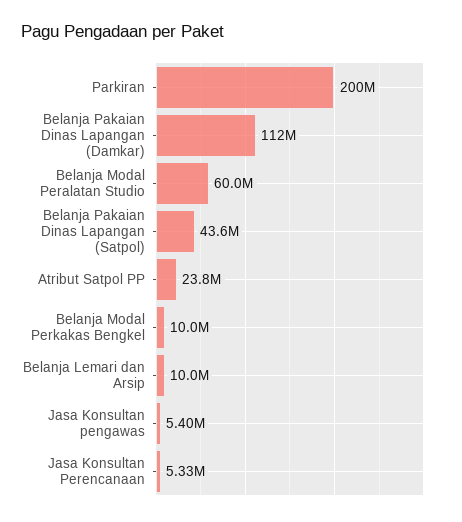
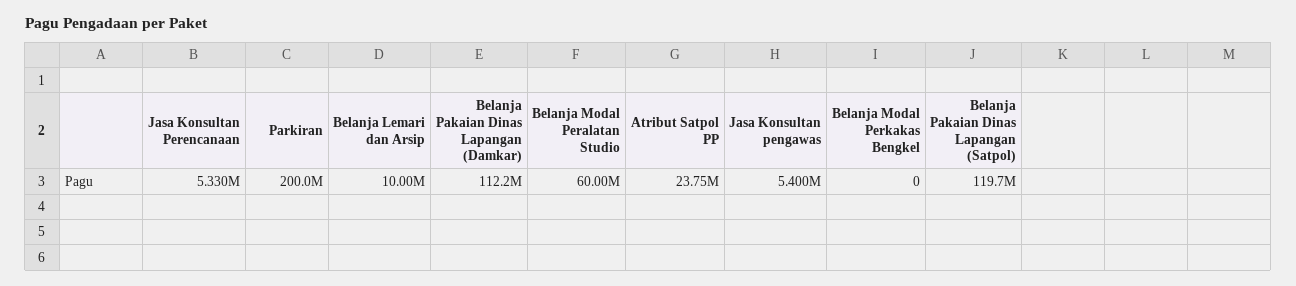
  {
    "Parkiran": 200000000,
    "Belanja Pakaian Dinas Lapangan (Damkar)": 112200000,
    "Belanja Modal Peralatan Studio": 60000000,
-   "Belanja Pakaian Dinas Lapangan (Satpol)": 43600000,
+   "Belanja Pakaian Dinas Lapangan (Satpol)": 119700000,
    "Atribut Satpol PP": 23750000,
-   "Belanja Modal Perkakas Bengkel": 10000000,
+   "Belanja Modal Perkakas Bengkel": 0,
    "Belanja Lemari dan Arsip": 10000000,
    "Jasa Konsultan pengawas": 5400000,
    "Jasa Konsultan Perencanaan": 5330000
  }

